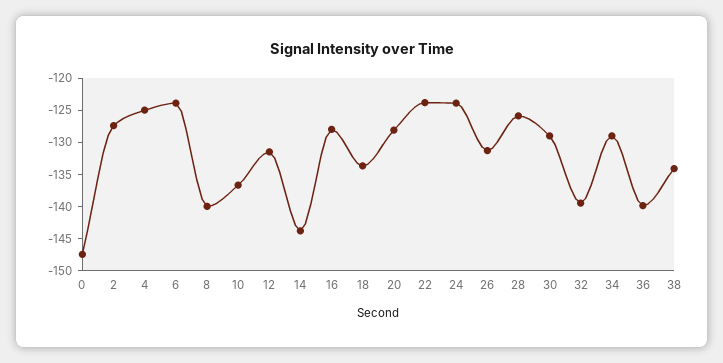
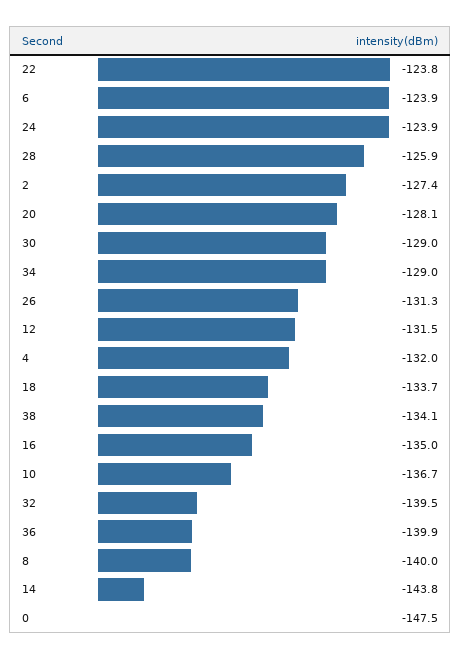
  {
    "0": -147.5,
    "2": -127.4,
-   "4": -125,
+   "4": -132,
    "6": -123.9,
    "8": -140,
    "10": -136.7,
    "12": -131.5,
    "14": -143.8,
-   "16": -127.5,
+   "16": -135,
    "18": -133.7,
    "20": -128.1,
    "22": -123.8,
    "24": -123.9,
    "26": -131.3,
    "28": -125.9,
    "30": -129,
    "32": -139.5,
    "34": -129,
    "36": -139.9,
    "38": -134.1
  }

